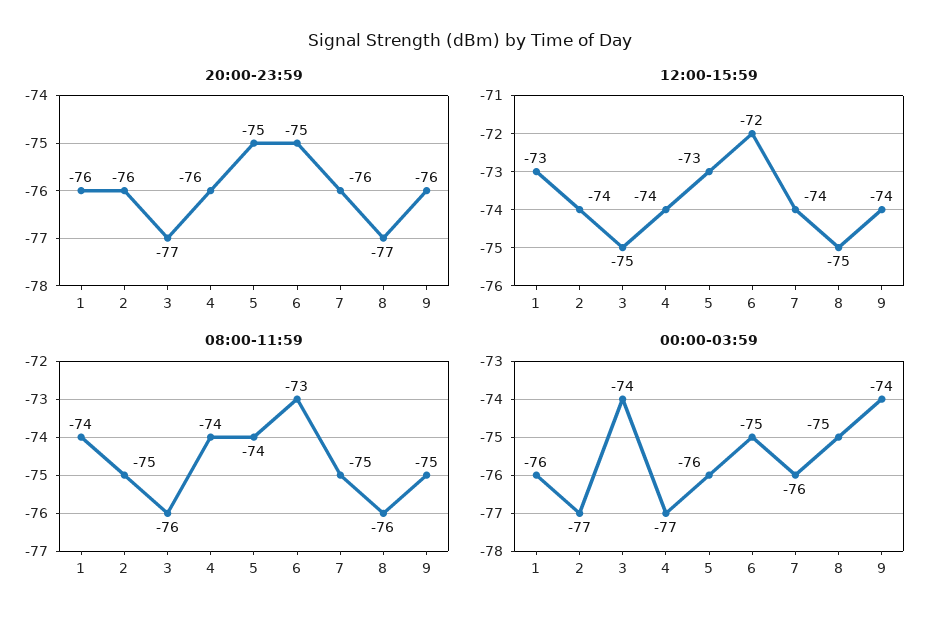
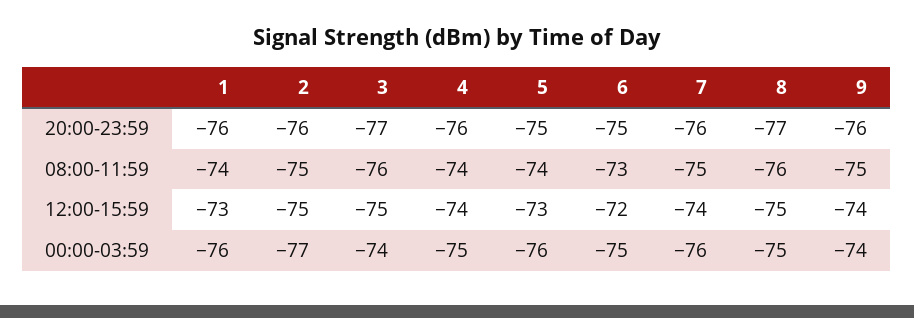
  {
    "20:00-23:59": {
      "1": -76,
      "2": -76,
      "3": -77,
      "4": -76,
      "5": -75,
      "6": -75,
      "7": -76,
      "8": -77,
      "9": -76
    },
    "12:00-15:59": {
      "1": -73,
-     "2": -74,
+     "2": -75,
      "3": -75,
      "4": -74,
      "5": -73,
      "6": -72,
      "7": -74,
      "8": -75,
      "9": -74
    },
    "08:00-11:59": {
      "1": -74,
      "2": -75,
      "3": -76,
      "4": -74,
      "5": -74,
      "6": -73,
      "7": -75,
      "8": -76,
      "9": -75
    },
    "00:00-03:59": {
      "1": -76,
      "2": -77,
      "3": -74,
-     "4": -77,
+     "4": -75,
      "5": -76,
      "6": -75,
      "7": -76,
      "8": -75,
      "9": -74
    }
  }

